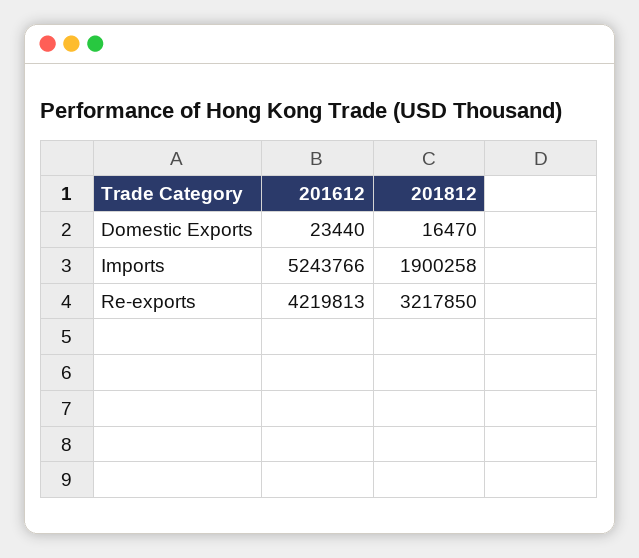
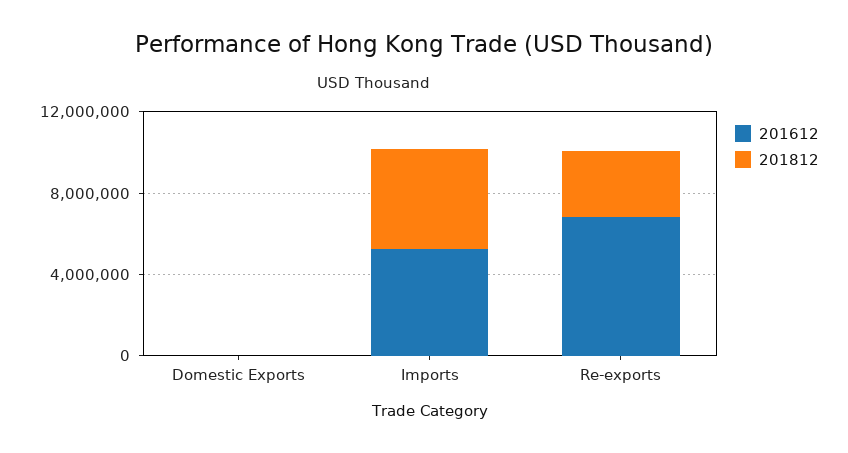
  {
    "201612": {
      "Domestic Exports": 23440,
      "Imports": 5243766,
-     "Re-exports": 4219813
+     "Re-exports": 7000000
    },
    "201812": {
      "Domestic Exports": 16470,
-     "Imports": 1900258,
+     "Imports": 5000000,
      "Re-exports": 3217850
    }
  }

